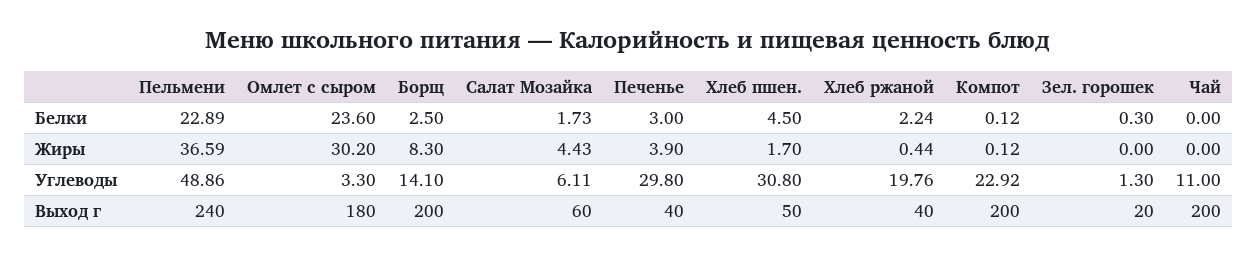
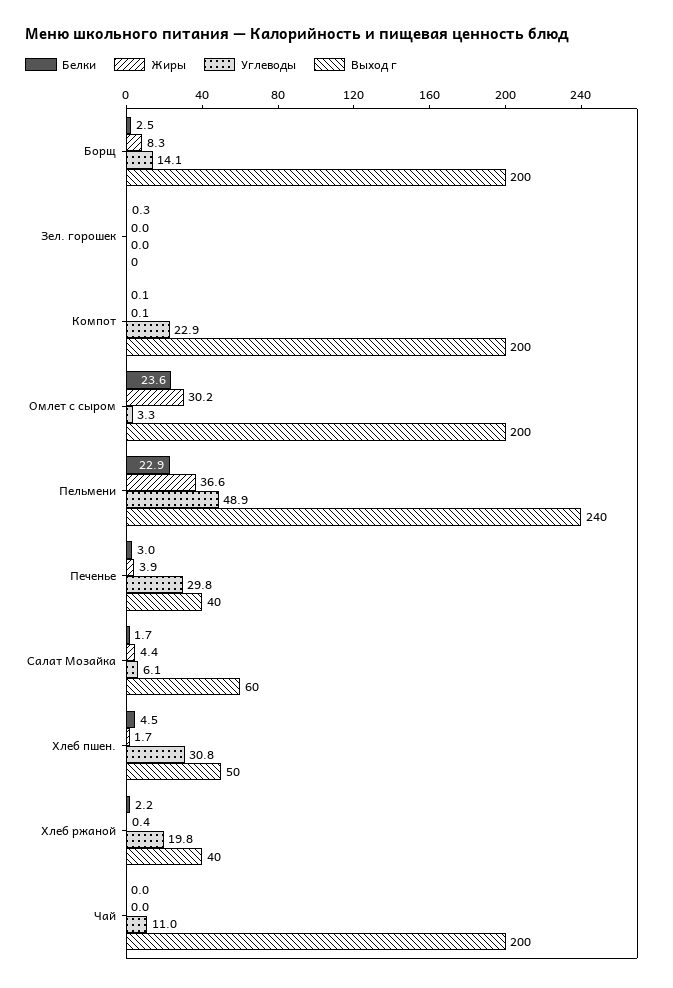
  {
    "Белки": {
      "Пельмени": 22.89,
      "Омлет с сыром": 23.6,
      "Борщ": 2.5,
      "Салат Мозайка": 1.73,
      "Печенье": 3,
      "Хлеб пшен.": 4.5,
      "Хлеб ржаной": 2.24,
      "Компот": 0.12,
      "Зел. горошек": 0.3,
      "Чай": 0
    },
    "Жиры": {
      "Пельмени": 36.59,
      "Омлет с сыром": 30.2,
      "Борщ": 8.3,
      "Салат Мозайка": 4.43,
      "Печенье": 3.9,
      "Хлеб пшен.": 1.7,
      "Хлеб ржаной": 0.44,
      "Компот": 0.12,
      "Зел. горошек": 0,
      "Чай": 0
    },
    "Углеводы": {
      "Пельмени": 48.86,
      "Омлет с сыром": 3.3,
      "Борщ": 14.1,
      "Салат Мозайка": 6.11,
      "Печенье": 29.8,
      "Хлеб пшен.": 30.8,
      "Хлеб ржаной": 19.76,
      "Компот": 22.92,
-     "Зел. горошек": 1.3,
+     "Зел. горошек": 0,
      "Чай": 11
    },
    "Выход г": {
      "Пельмени": 240,
-     "Омлет с сыром": 180,
+     "Омлет с сыром": 200,
      "Борщ": 200,
      "Салат Мозайка": 60,
      "Печенье": 40,
      "Хлеб пшен.": 50,
      "Хлеб ржаной": 40,
      "Компот": 200,
-     "Зел. горошек": 20,
+     "Зел. горошек": 0,
      "Чай": 200
    }
  }

